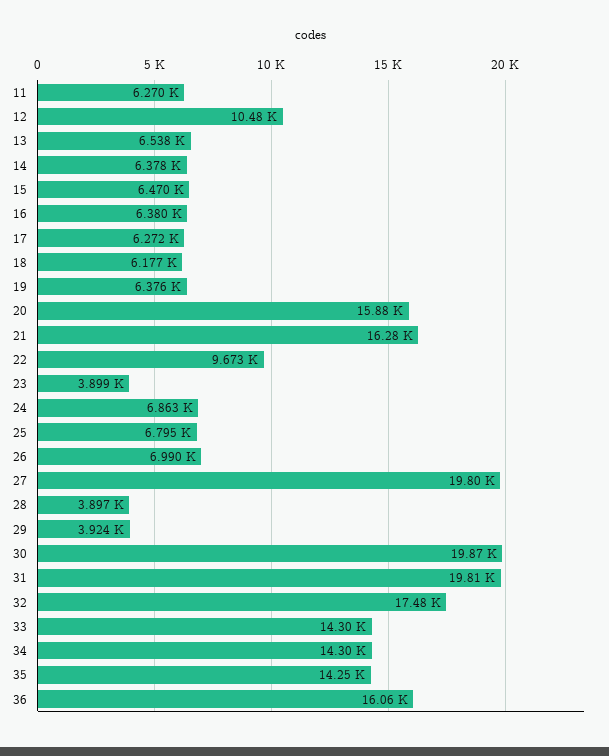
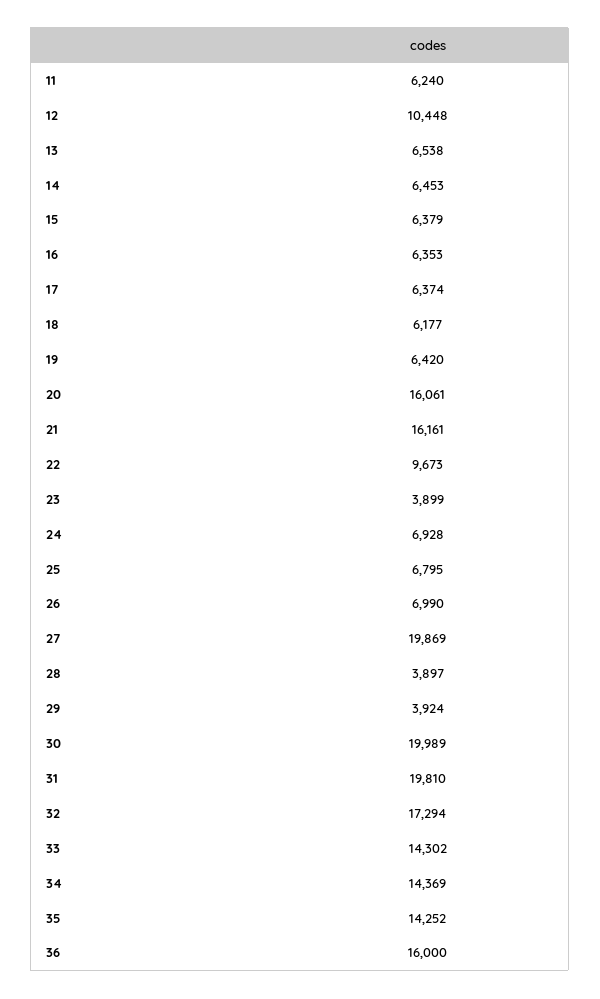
  {
-   "11": 6270,
+   "11": 6240,
-   "12": 10480,
+   "12": 10448,
    "13": 6538,
-   "14": 6378,
+   "14": 6453,
-   "15": 6470,
+   "15": 6379,
-   "16": 6380,
+   "16": 6353,
-   "17": 6272,
+   "17": 6374,
    "18": 6177,
-   "19": 6376,
+   "19": 6420,
-   "20": 15880,
+   "20": 16061,
-   "21": 16280,
+   "21": 16161,
    "22": 9673,
    "23": 3899,
-   "24": 6863,
+   "24": 6928,
    "25": 6795,
    "26": 6990,
-   "27": 19800,
+   "27": 19869,
    "28": 3897,
    "29": 3924,
-   "30": 19870,
+   "30": 19989,
    "31": 19810,
-   "32": 17480,
+   "32": 17294,
    "33": 14302,
-   "34": 14300,
+   "34": 14369,
    "35": 14252,
-   "36": 16060
+   "36": 16000
  }

